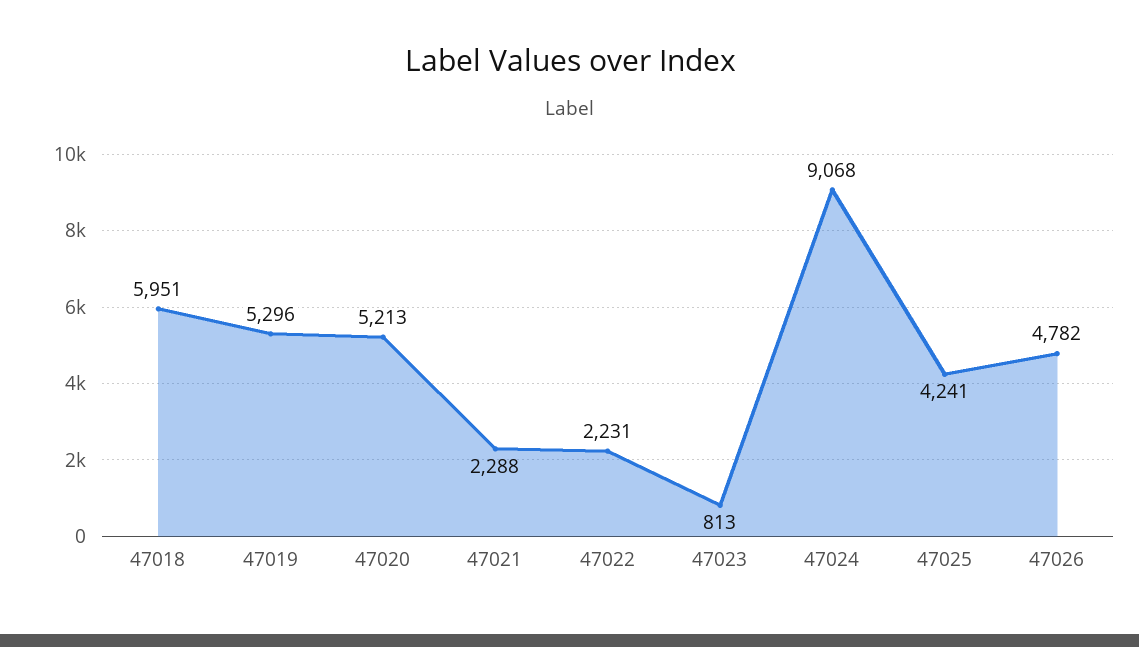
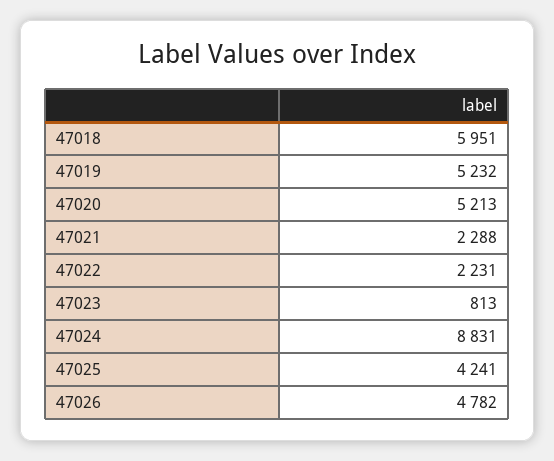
  {
    "47018": 5951,
-   "47019": 5296,
+   "47019": 5232,
    "47020": 5213,
    "47021": 2288,
    "47022": 2231,
    "47023": 813,
-   "47024": 9068,
+   "47024": 8831,
    "47025": 4241,
    "47026": 4782
  }

